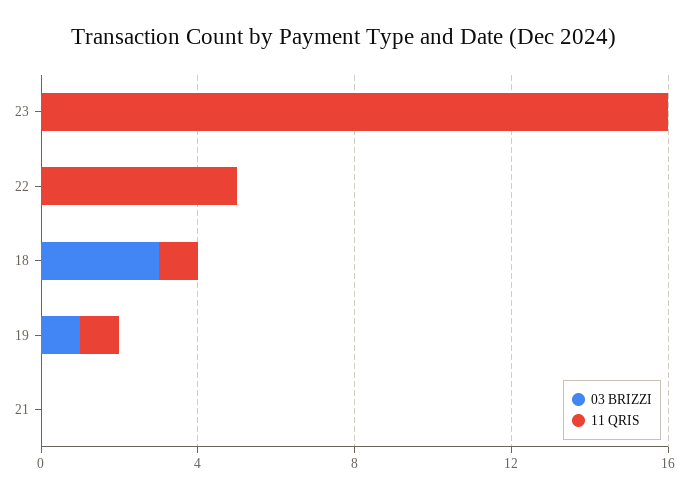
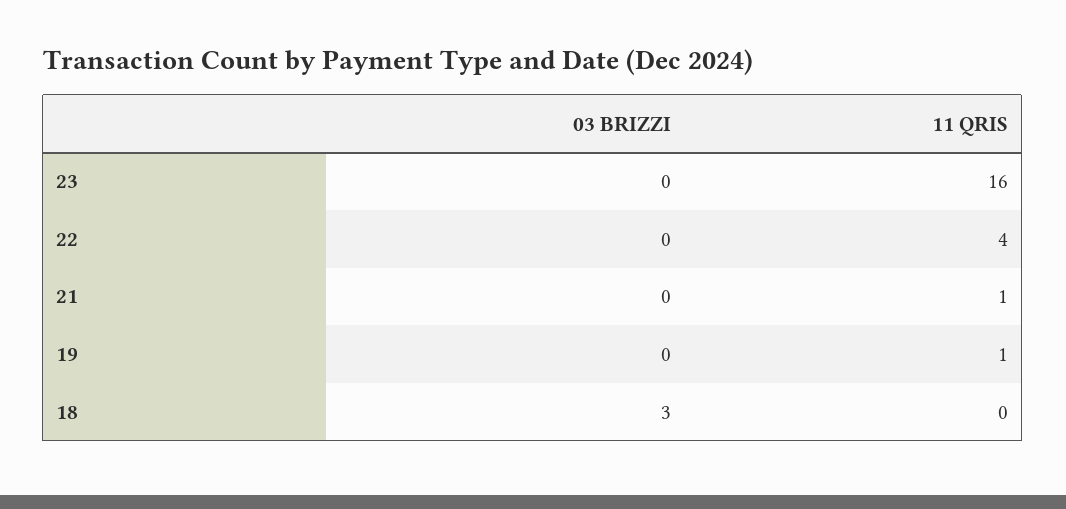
  {
    "03 BRIZZI": {
      "23": 0,
      "22": 0,
      "18": 3,
-     "19": 1,
+     "19": 0,
      "21": 0
    },
    "11 QRIS": {
      "23": 16,
-     "22": 5,
+     "22": 4,
-     "18": 1,
+     "18": 0,
      "19": 1,
-     "21": 0
+     "21": 1
    }
  }

